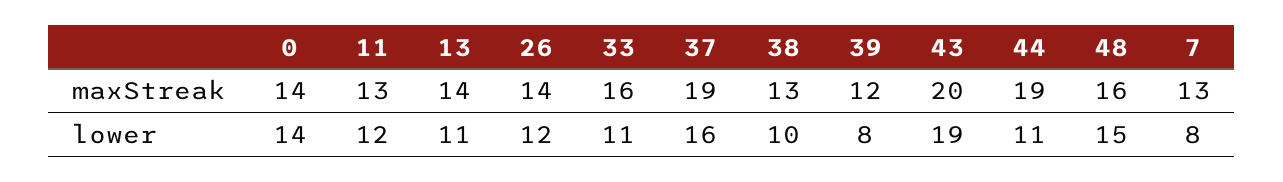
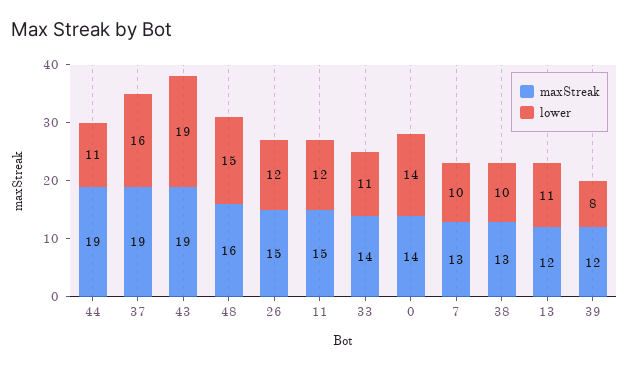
  {
    "maxStreak": {
      "0": 14,
-     "11": 13,
+     "11": 15,
-     "13": 14,
+     "13": 12,
-     "26": 14,
+     "26": 15,
-     "33": 16,
+     "33": 14,
      "37": 19,
      "38": 13,
      "39": 12,
-     "43": 20,
+     "43": 19,
      "44": 19,
      "48": 16,
      "7": 13
    },
    "lower": {
      "0": 14,
      "11": 12,
      "13": 11,
      "26": 12,
      "33": 11,
      "37": 16,
      "38": 10,
      "39": 8,
      "43": 19,
      "44": 11,
      "48": 15,
-     "7": 8
+     "7": 10
    }
  }

